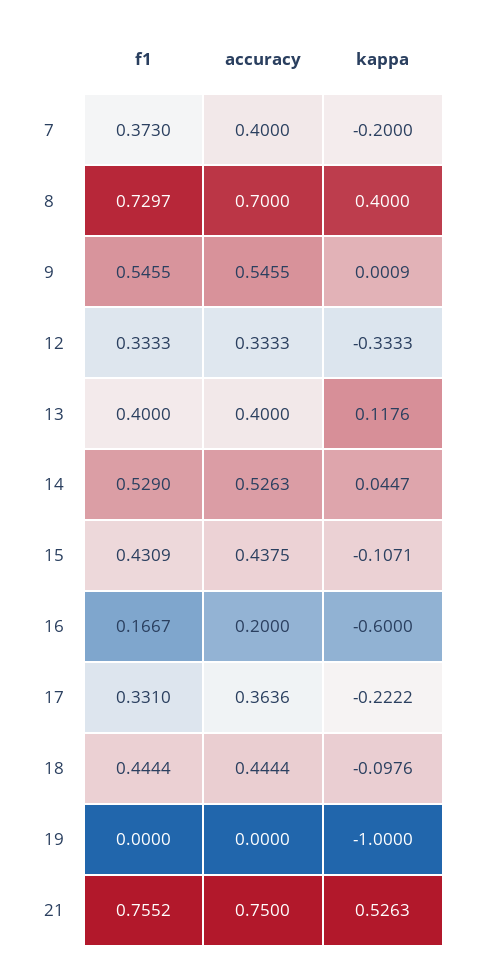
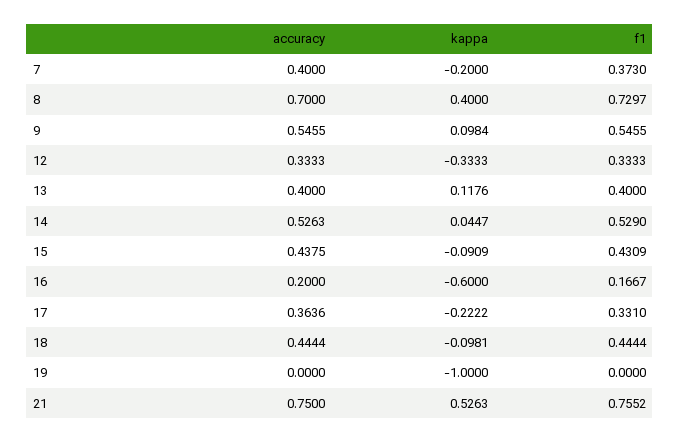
  {
    "f1": {
      "7": 0.373,
      "8": 0.7297,
      "9": 0.5455,
      "12": 0.3333,
      "13": 0.4,
      "14": 0.529,
      "15": 0.4309,
      "16": 0.1667,
      "17": 0.331,
      "18": 0.4444,
      "19": 0,
      "21": 0.7552
    },
    "accuracy": {
      "7": 0.4,
      "8": 0.7,
      "9": 0.5455,
      "12": 0.3333,
      "13": 0.4,
      "14": 0.5263,
      "15": 0.4375,
      "16": 0.2,
      "17": 0.3636,
      "18": 0.4444,
      "19": 0,
      "21": 0.75
    },
    "kappa": {
      "7": -0.2,
      "8": 0.4,
-     "9": 0.0009,
+     "9": 0.0984,
      "12": -0.3333,
      "13": 0.1176,
      "14": 0.0447,
-     "15": -0.1071,
+     "15": -0.0909,
      "16": -0.6,
      "17": -0.2222,
-     "18": -0.0976,
+     "18": -0.0981,
      "19": -1,
      "21": 0.5263
    }
  }

